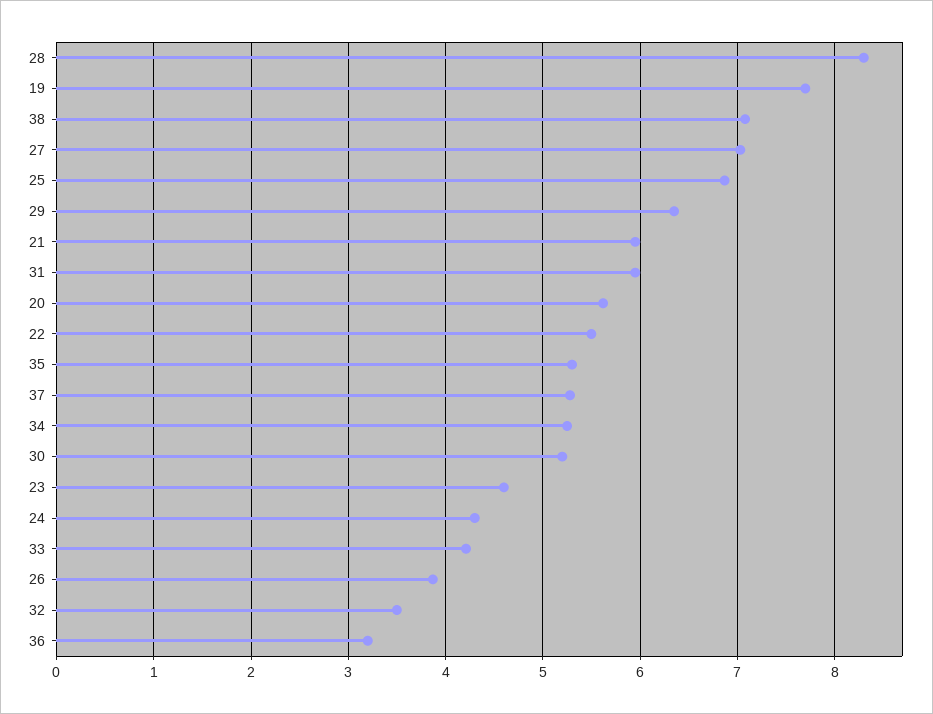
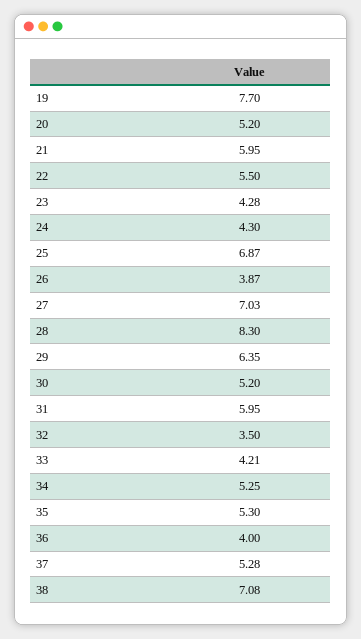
  {
    "28": 8.3,
    "19": 7.7,
    "38": 7.08,
    "27": 7.03,
    "25": 6.87,
    "29": 6.35,
    "21": 5.95,
    "31": 5.95,
-   "20": 5.6,
+   "20": 5.2,
    "22": 5.5,
    "35": 5.3,
    "37": 5.28,
    "34": 5.25,
    "30": 5.2,
-   "23": 4.6,
+   "23": 4.28,
    "24": 4.3,
    "33": 4.21,
    "26": 3.87,
    "32": 3.5,
-   "36": 3.2
+   "36": 4
  }

